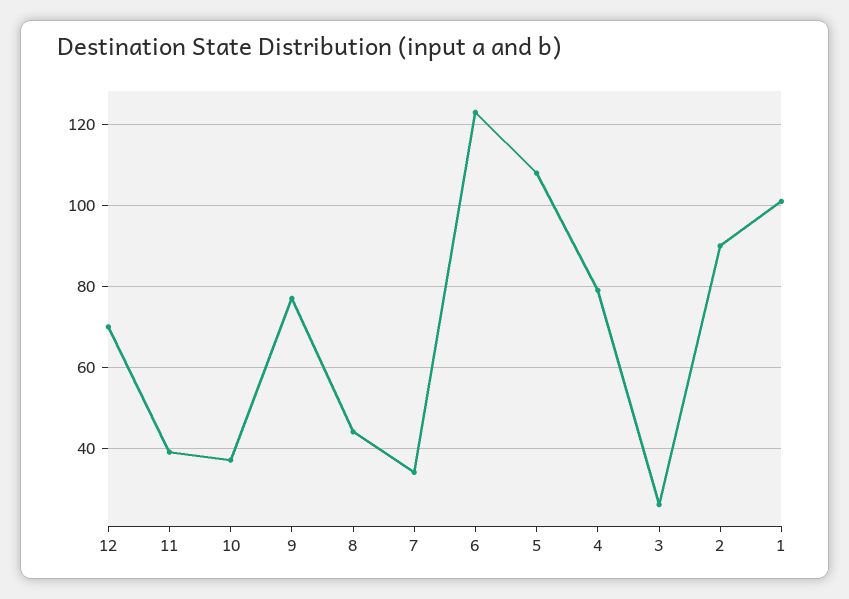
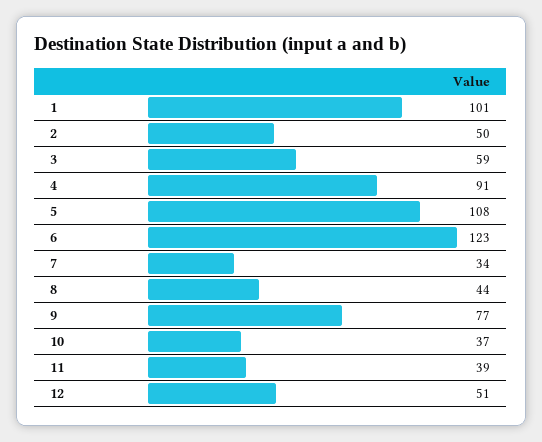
  {
-   "12": 70,
+   "12": 51,
    "11": 39,
    "10": 37,
    "9": 77,
    "8": 44,
    "7": 34,
    "6": 123,
    "5": 108,
-   "4": 80,
+   "4": 91,
-   "3": 25,
+   "3": 59,
-   "2": 90,
+   "2": 50,
    "1": 101
  }

